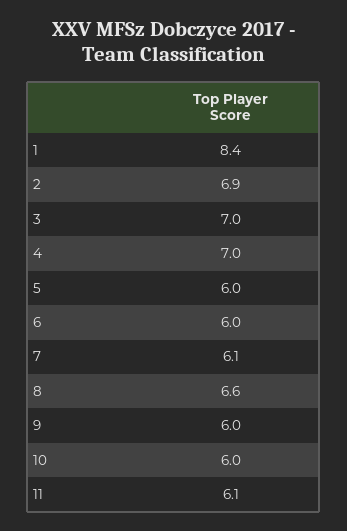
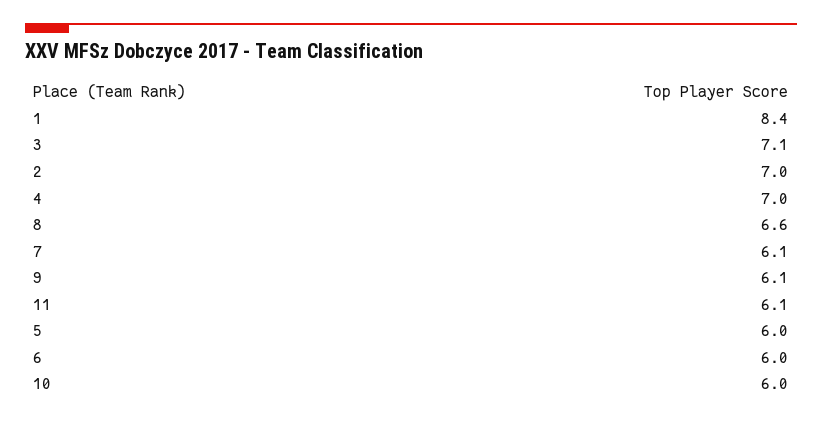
  {
    "1": 8.4,
-   "2": 6.9,
+   "2": 7,
-   "3": 7,
+   "3": 7.1,
    "4": 7,
    "5": 6,
    "6": 6,
    "7": 6.1,
    "8": 6.6,
-   "9": 6,
+   "9": 6.1,
    "10": 6,
    "11": 6.1
  }

